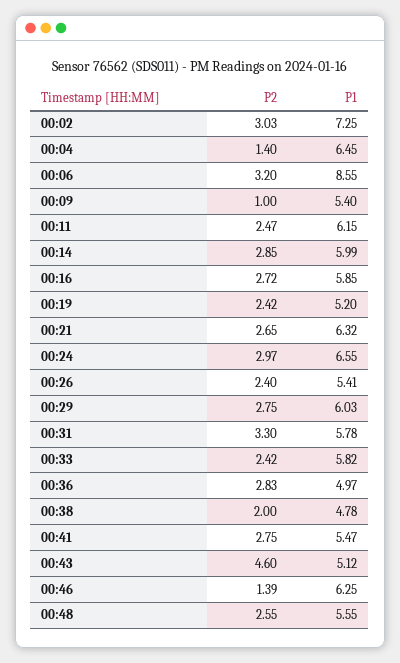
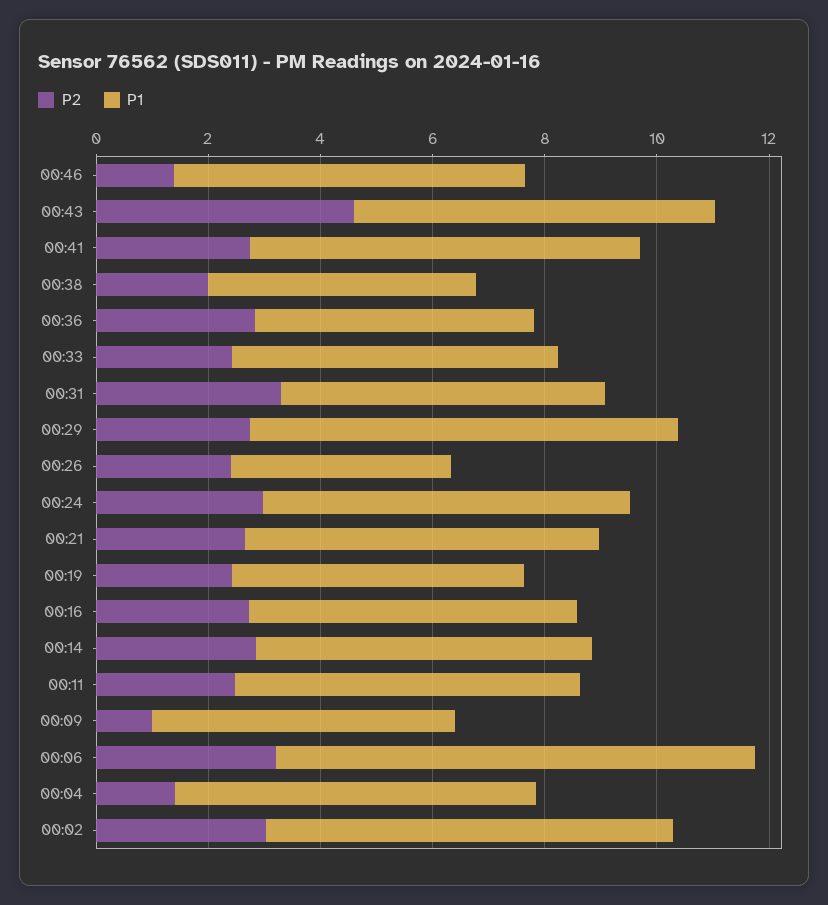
  {
    "P2": {
      "00:02": 3.03,
      "00:04": 1.4,
      "00:06": 3.2,
      "00:09": 1,
      "00:11": 2.47,
      "00:14": 2.85,
      "00:16": 2.72,
      "00:19": 2.42,
      "00:21": 2.65,
      "00:24": 2.97,
      "00:26": 2.4,
      "00:29": 2.75,
      "00:31": 3.3,
      "00:33": 2.42,
      "00:36": 2.83,
      "00:38": 2,
      "00:41": 2.75,
      "00:43": 4.6,
-     "00:46": 1.39,
+     "00:46": 1.39
-     "00:48": 2.55
    },
    "P1": {
      "00:02": 7.25,
      "00:04": 6.45,
      "00:06": 8.55,
      "00:09": 5.4,
      "00:11": 6.15,
      "00:14": 5.99,
      "00:16": 5.85,
      "00:19": 5.2,
      "00:21": 6.32,
      "00:24": 6.55,
-     "00:26": 5.41,
+     "00:26": 4,
-     "00:29": 6.03,
+     "00:29": 7.5,
      "00:31": 5.78,
      "00:33": 5.82,
      "00:36": 4.97,
      "00:38": 4.78,
-     "00:41": 5.47,
+     "00:41": 7,
-     "00:43": 5.12,
+     "00:43": 6.5,
-     "00:46": 6.25,
+     "00:46": 6.25
-     "00:48": 5.55
    }
  }

